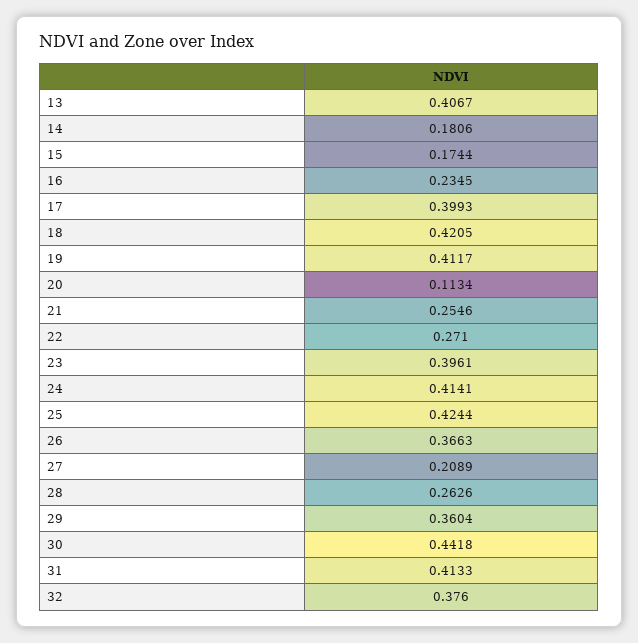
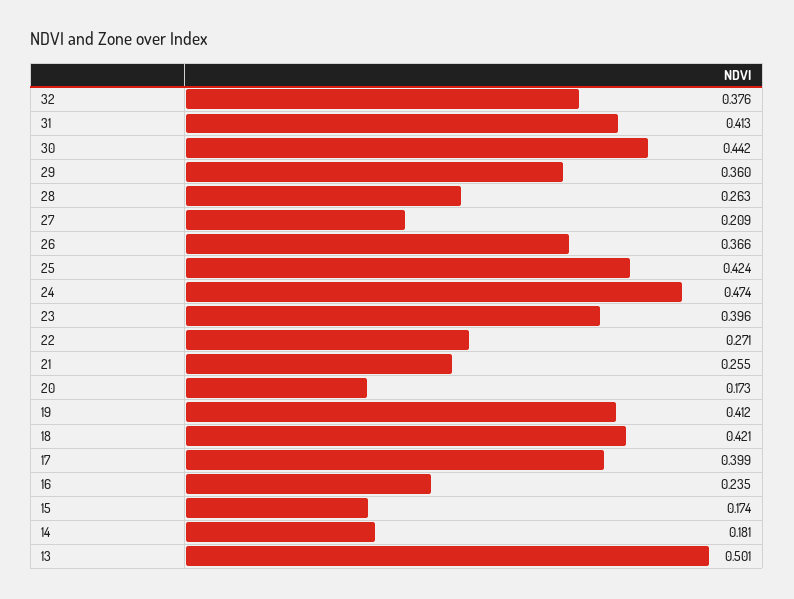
  {
-   "13": 0.4067,
+   "13": 0.501,
    "14": 0.1806,
    "15": 0.1744,
    "16": 0.2345,
    "17": 0.3993,
    "18": 0.4205,
    "19": 0.4117,
-   "20": 0.1134,
+   "20": 0.173,
    "21": 0.2546,
    "22": 0.271,
    "23": 0.3961,
-   "24": 0.4141,
+   "24": 0.474,
    "25": 0.4244,
    "26": 0.3663,
    "27": 0.2089,
    "28": 0.2626,
    "29": 0.3604,
    "30": 0.4418,
    "31": 0.4133,
    "32": 0.376
  }

